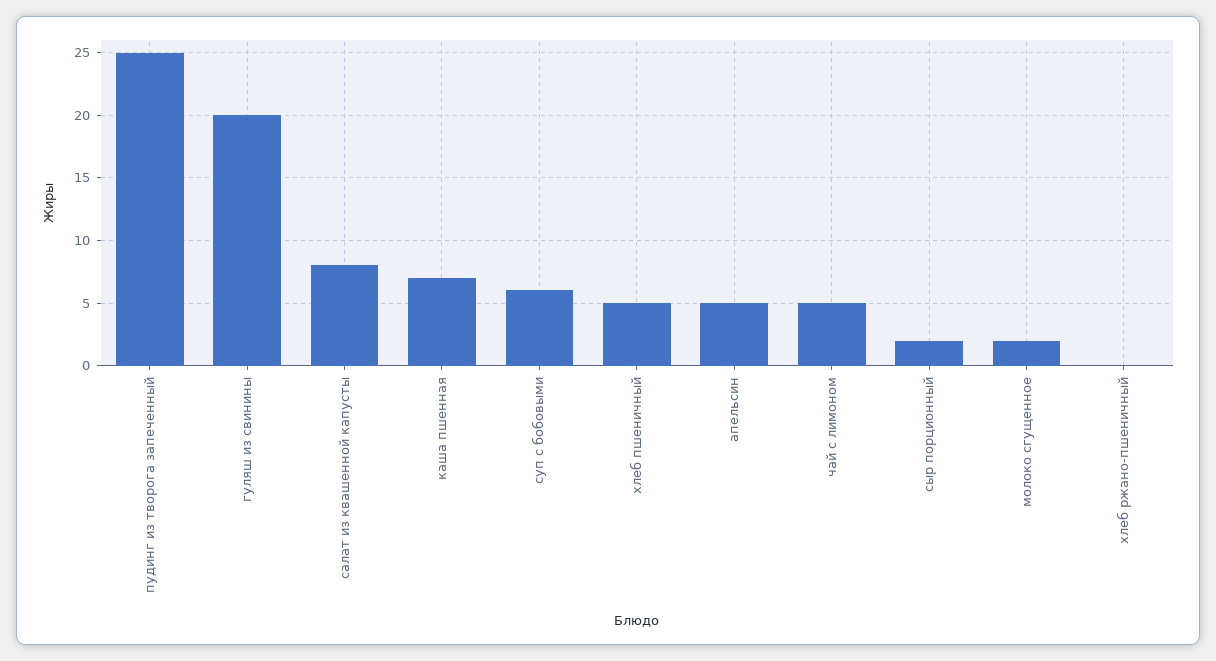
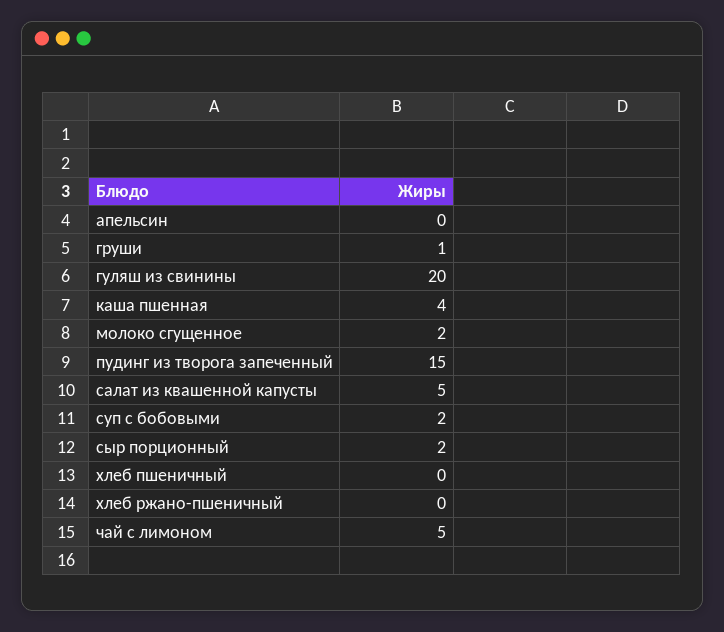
  {
-   "пудинг из творога запеченный": 25,
+   "пудинг из творога запеченный": 15,
    "гуляш из свинины": 20,
-   "салат из квашенной капусты": 8,
+   "салат из квашенной капусты": 5,
-   "каша пшенная": 7,
+   "каша пшенная": 4,
-   "суп с бобовыми": 6,
+   "суп с бобовыми": 2,
-   "хлеб пшеничный": 5,
+   "хлеб пшеничный": 0,
-   "апельсин": 5,
+   "апельсин": 0,
    "чай с лимоном": 5,
    "сыр порционный": 2,
    "молоко сгущенное": 2,
-   "хлеб ржано-пшеничный": 0
+   "хлеб ржано-пшеничный": 0,
+   "груши": 1
  }

